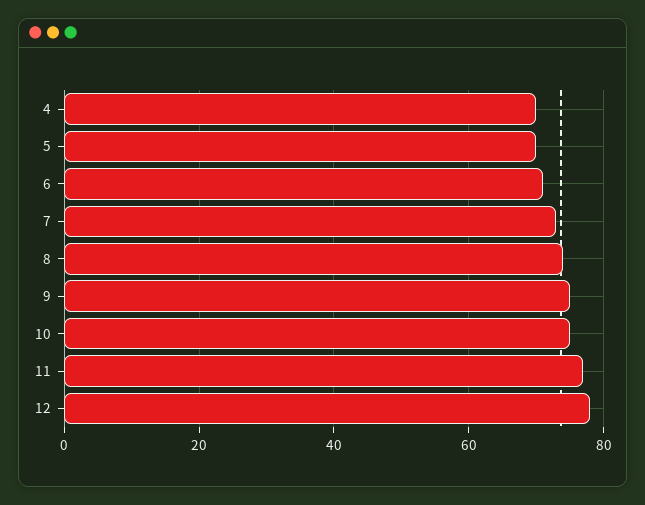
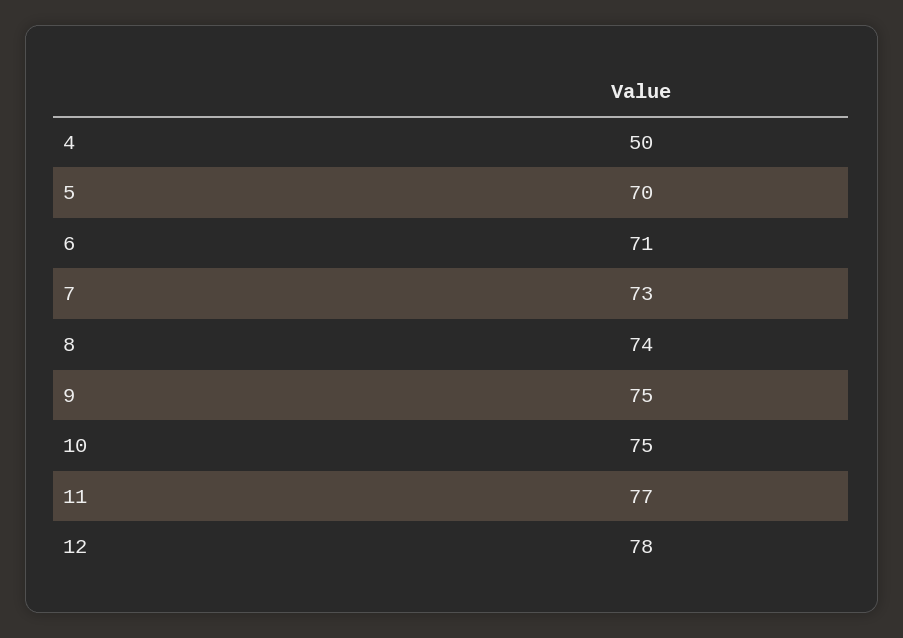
  {
-   "4": 70,
+   "4": 50,
    "5": 70,
    "6": 71,
    "7": 73,
    "8": 74,
    "9": 75,
    "10": 75,
    "11": 77,
    "12": 78
  }

